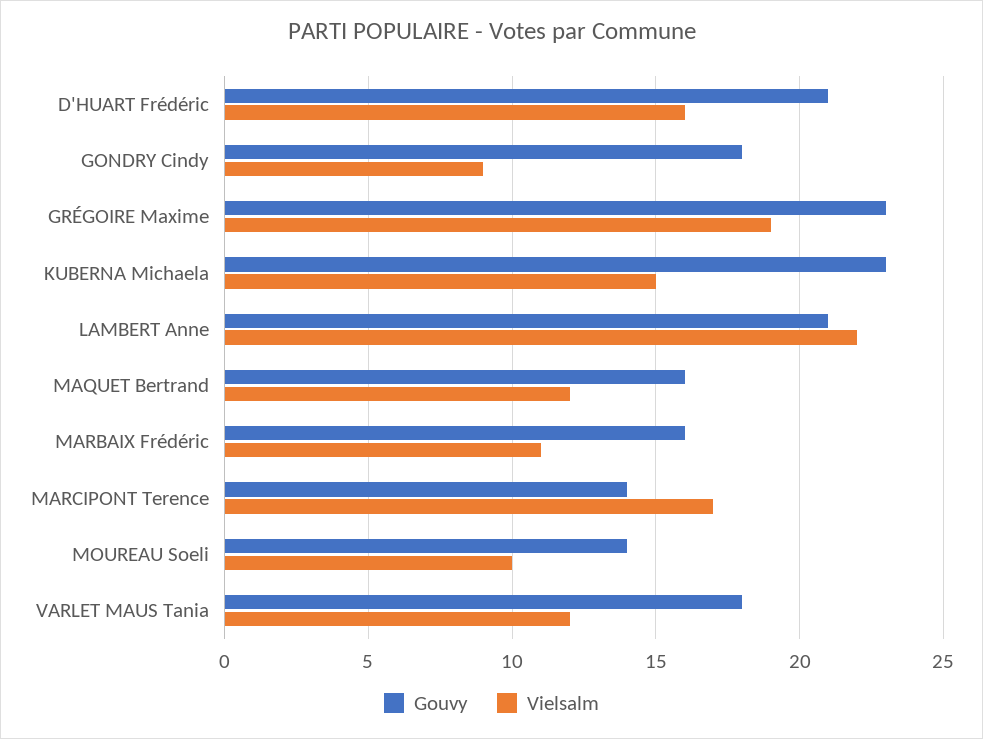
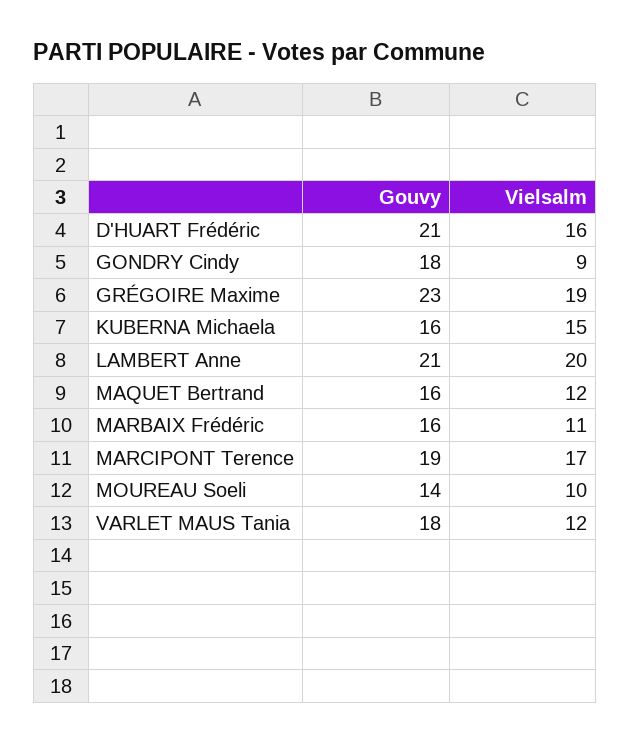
  {
    "Gouvy": {
      "D'HUART Frédéric": 21,
      "GONDRY Cindy": 18,
      "GRÉGOIRE Maxime": 23,
-     "KUBERNA Michaela": 23,
+     "KUBERNA Michaela": 16,
      "LAMBERT Anne": 21,
      "MAQUET Bertrand": 16,
      "MARBAIX Frédéric": 16,
-     "MARCIPONT Terence": 14,
+     "MARCIPONT Terence": 19,
      "MOUREAU Soeli": 14,
      "VARLET MAUS Tania": 18
    },
    "Vielsalm": {
      "D'HUART Frédéric": 16,
      "GONDRY Cindy": 9,
      "GRÉGOIRE Maxime": 19,
      "KUBERNA Michaela": 15,
-     "LAMBERT Anne": 22,
+     "LAMBERT Anne": 20,
      "MAQUET Bertrand": 12,
      "MARBAIX Frédéric": 11,
      "MARCIPONT Terence": 17,
      "MOUREAU Soeli": 10,
      "VARLET MAUS Tania": 12
    }
  }

